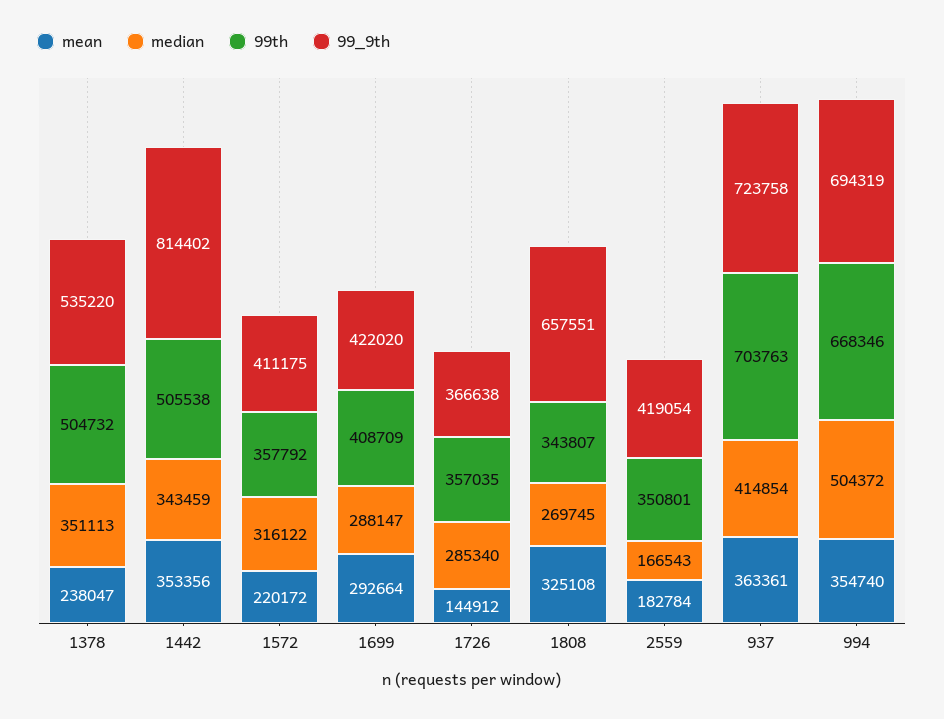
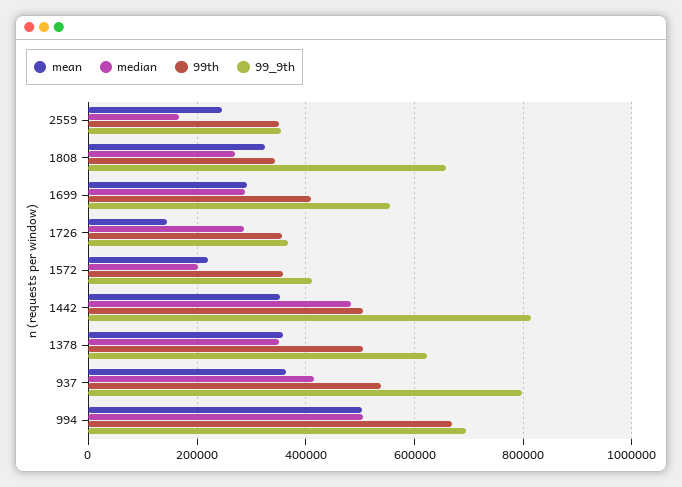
  {
    "mean": {
-     "1378": 238047,
+     "1378": 360000,
      "1442": 353356,
      "1572": 220172,
      "1699": 292664,
      "1726": 144912,
      "1808": 325108,
-     "2559": 182784,
+     "2559": 240000,
      "937": 363361,
-     "994": 354740
+     "994": 500000
    },
    "median": {
      "1378": 351113,
-     "1442": 343459,
+     "1442": 480000,
-     "1572": 316122,
+     "1572": 200000,
      "1699": 288147,
      "1726": 285340,
      "1808": 269745,
      "2559": 166543,
      "937": 414854,
      "994": 504372
    },
    "99th": {
      "1378": 504732,
      "1442": 505538,
      "1572": 357792,
      "1699": 408709,
      "1726": 357035,
      "1808": 343807,
      "2559": 350801,
-     "937": 703763,
+     "937": 540000,
      "994": 668346
    },
    "99_9th": {
-     "1378": 535220,
+     "1378": 620000,
      "1442": 814402,
      "1572": 411175,
-     "1699": 422020,
+     "1699": 560000,
      "1726": 366638,
      "1808": 657551,
-     "2559": 419054,
+     "2559": 360000,
-     "937": 723758,
+     "937": 800000,
      "994": 694319
    }
  }

